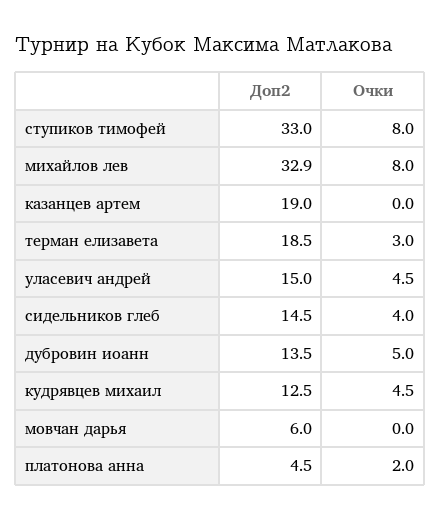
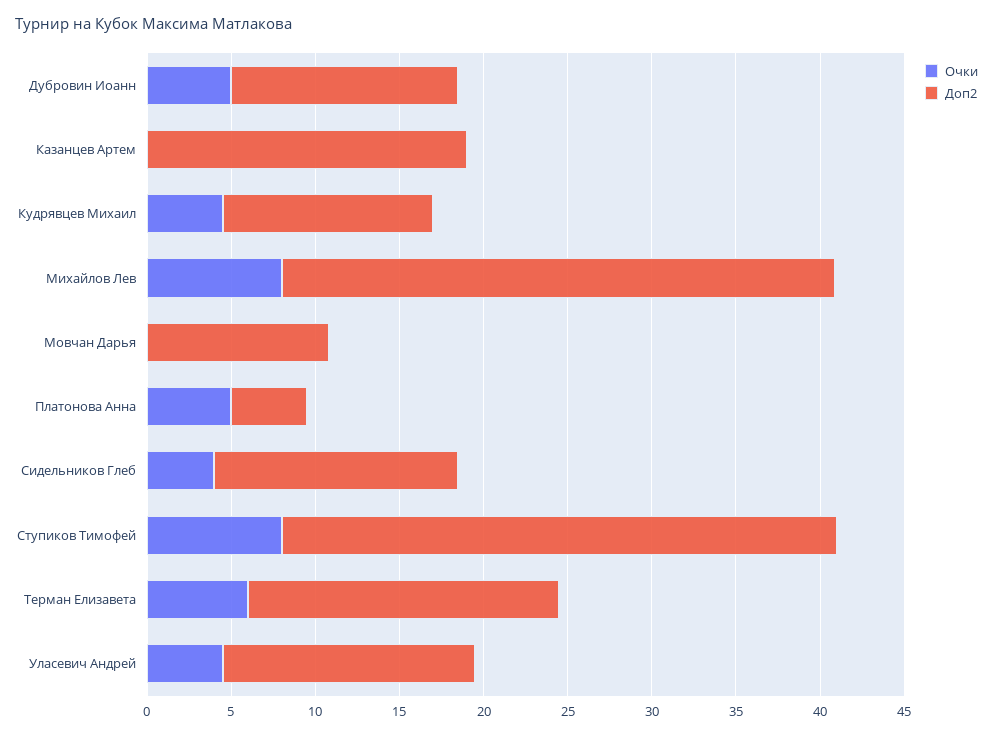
  {
    "Доп2": {
      "ступиков тимофей": 33,
      "михайлов лев": 32.9,
      "казанцев артем": 19,
      "терман елизавета": 18.5,
      "уласевич андрей": 15,
      "сидельников глеб": 14.5,
      "дубровин иоанн": 13.5,
      "кудрявцев михаил": 12.5,
-     "мовчан дарья": 6,
+     "мовчан дарья": 11,
      "платонова анна": 4.5
    },
    "Очки": {
      "ступиков тимофей": 8,
      "михайлов лев": 8,
      "казанцев артем": 0,
-     "терман елизавета": 3,
+     "терман елизавета": 6,
      "уласевич андрей": 4.5,
      "сидельников глеб": 4,
      "дубровин иоанн": 5,
      "кудрявцев михаил": 4.5,
      "мовчан дарья": 0,
-     "платонова анна": 2
+     "платонова анна": 5
    }
  }

